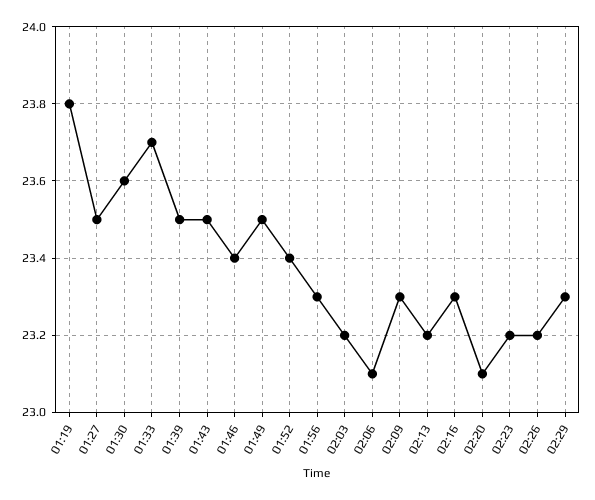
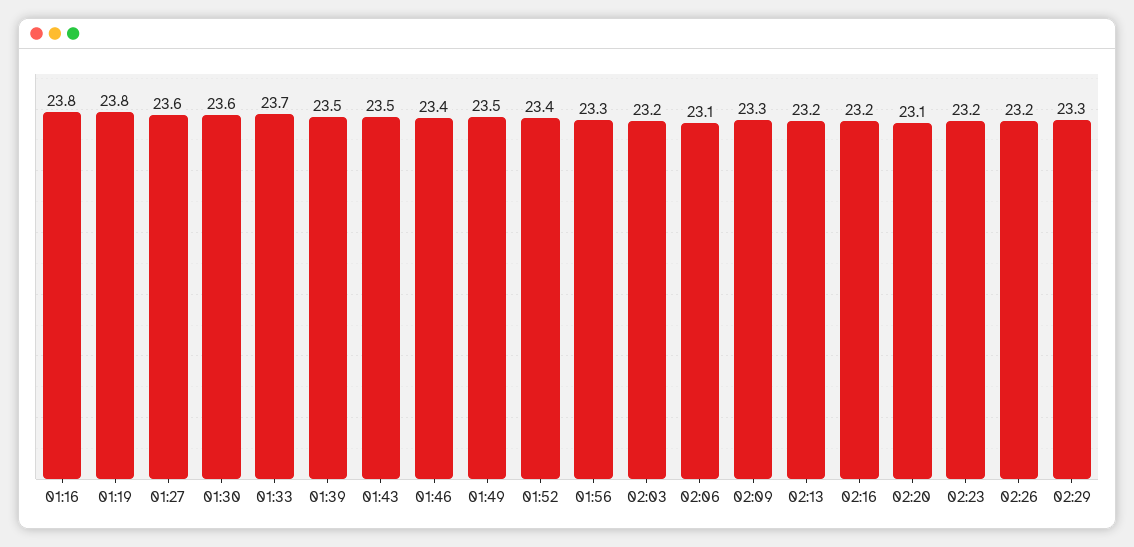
  {
    "01:19": 23.8,
-   "01:27": 23.5,
+   "01:27": 23.6,
    "01:30": 23.6,
    "01:33": 23.7,
    "01:39": 23.5,
    "01:43": 23.5,
    "01:46": 23.4,
    "01:49": 23.5,
    "01:52": 23.4,
    "01:56": 23.3,
    "02:03": 23.2,
    "02:06": 23.1,
    "02:09": 23.3,
    "02:13": 23.2,
-   "02:16": 23.3,
+   "02:16": 23.2,
    "02:20": 23.1,
    "02:23": 23.2,
    "02:26": 23.2,
-   "02:29": 23.3
+   "02:29": 23.3,
+   "01:16": 23.8
  }

